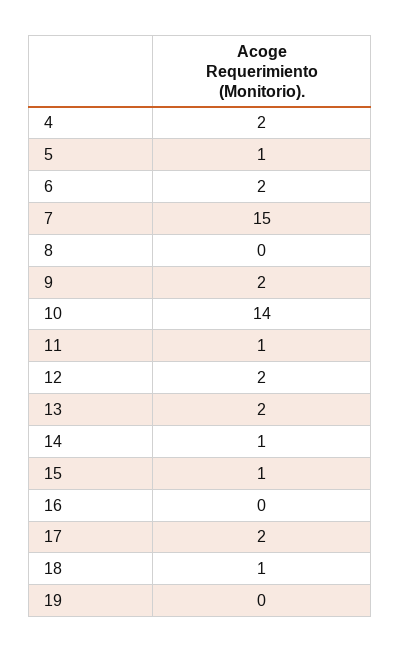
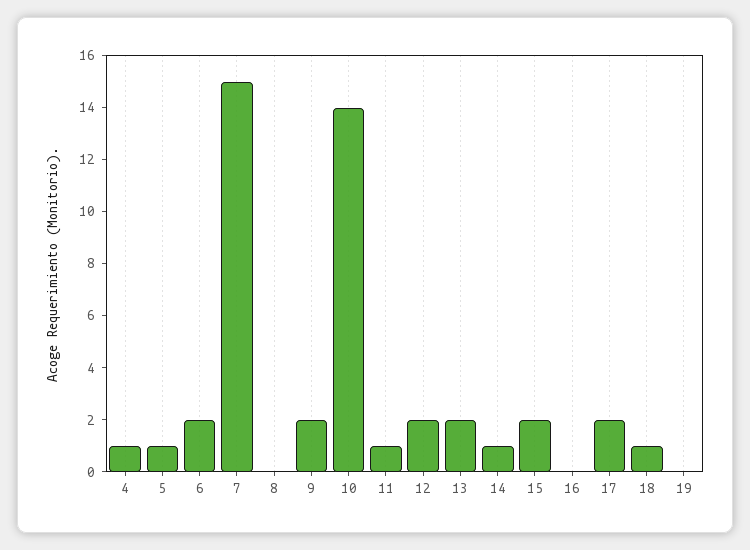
  {
-   "4": 2,
+   "4": 1,
    "5": 1,
    "6": 2,
    "7": 15,
    "8": 0,
    "9": 2,
    "10": 14,
    "11": 1,
    "12": 2,
    "13": 2,
    "14": 1,
-   "15": 1,
+   "15": 2,
    "16": 0,
    "17": 2,
    "18": 1,
    "19": 0
  }

